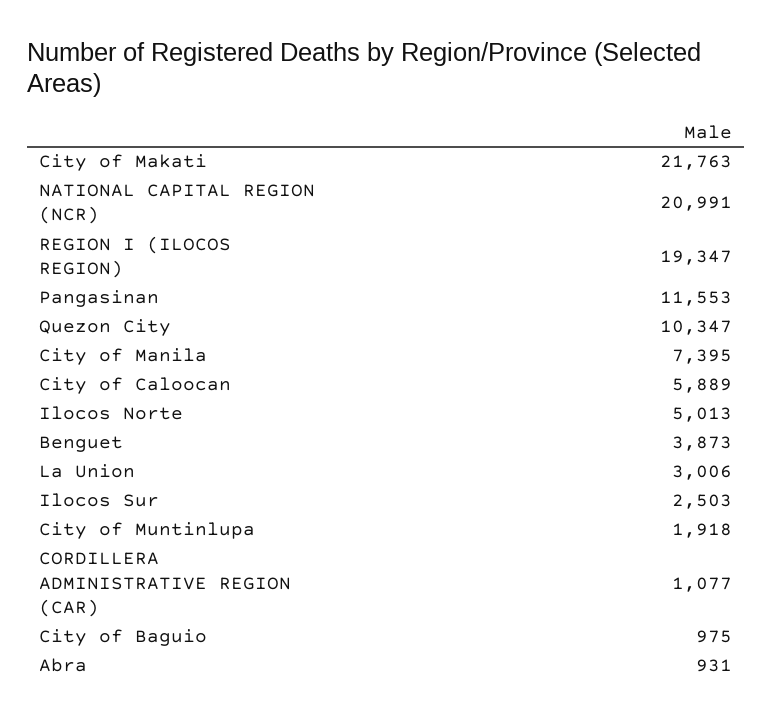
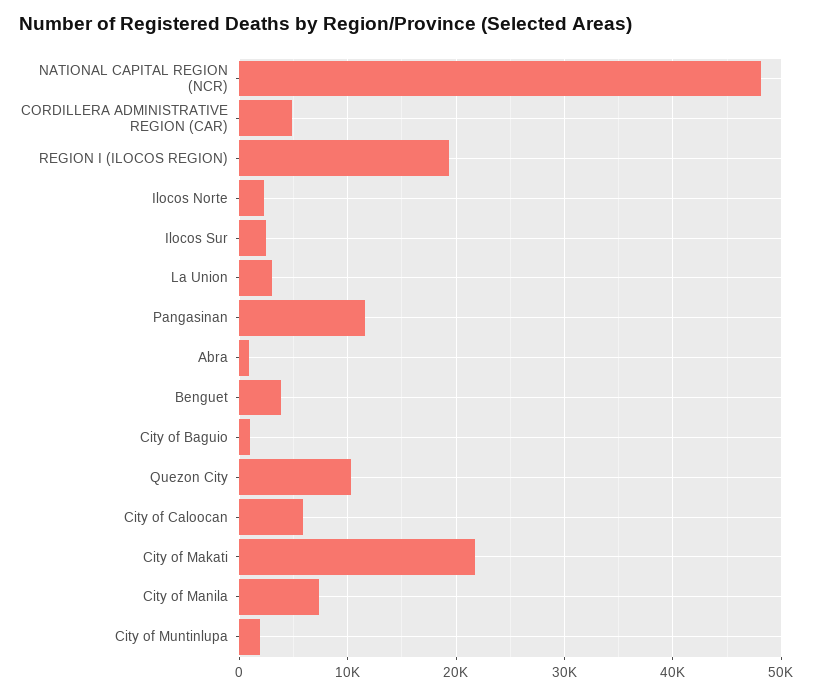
  {
    "City of Makati": 21763,
-   "NATIONAL CAPITAL REGION (NCR)": 20991,
+   "NATIONAL CAPITAL REGION (NCR)": 48000,
    "REGION I (ILOCOS REGION)": 19347,
    "Pangasinan": 11553,
    "Quezon City": 10347,
    "City of Manila": 7395,
    "City of Caloocan": 5889,
-   "Ilocos Norte": 5013,
+   "Ilocos Norte": 2000,
    "Benguet": 3873,
    "La Union": 3006,
    "Ilocos Sur": 2503,
    "City of Muntinlupa": 1918,
-   "CORDILLERA ADMINISTRATIVE REGION (CAR)": 1077,
+   "CORDILLERA ADMINISTRATIVE REGION (CAR)": 5000,
    "City of Baguio": 975,
    "Abra": 931
  }

